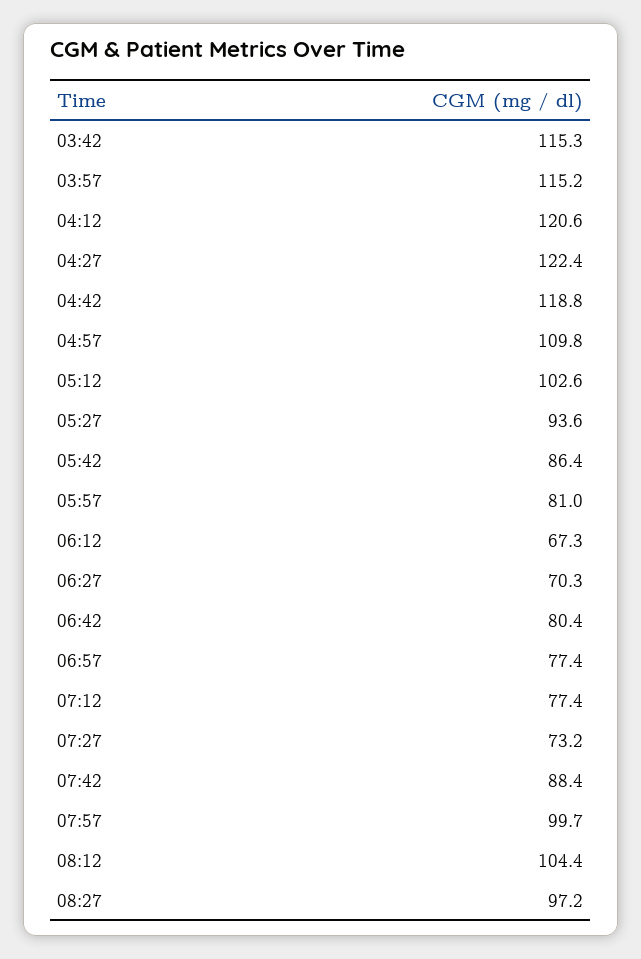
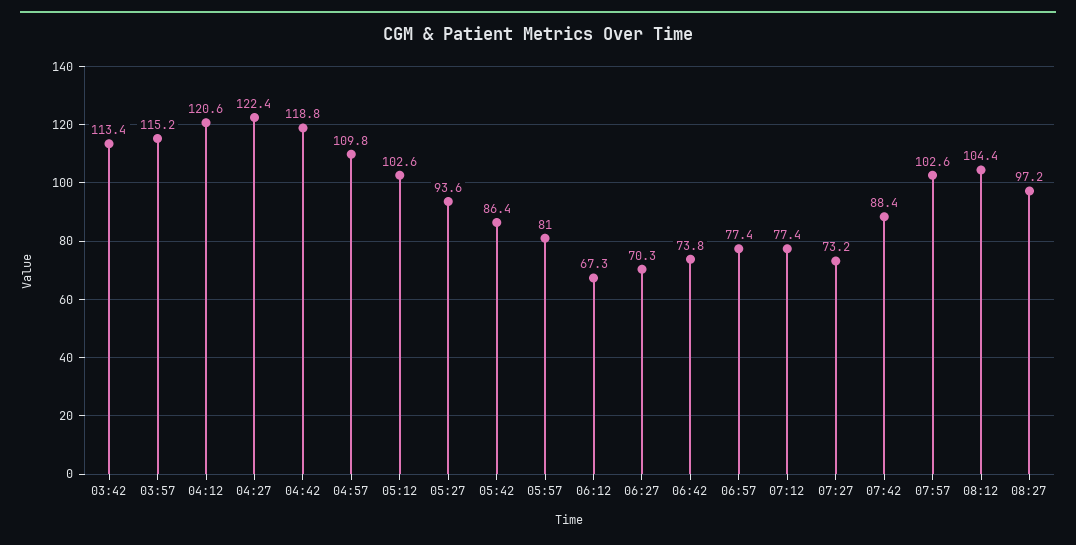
  {
-   "03:42": 115.3,
+   "03:42": 113.4,
    "03:57": 115.2,
    "04:12": 120.6,
    "04:27": 122.4,
    "04:42": 118.8,
    "04:57": 109.8,
    "05:12": 102.6,
    "05:27": 93.6,
    "05:42": 86.4,
    "05:57": 81,
    "06:12": 67.3,
    "06:27": 70.3,
-   "06:42": 80.4,
+   "06:42": 73.8,
    "06:57": 77.4,
    "07:12": 77.4,
    "07:27": 73.2,
    "07:42": 88.4,
-   "07:57": 99.7,
+   "07:57": 102.6,
    "08:12": 104.4,
    "08:27": 97.2
  }

